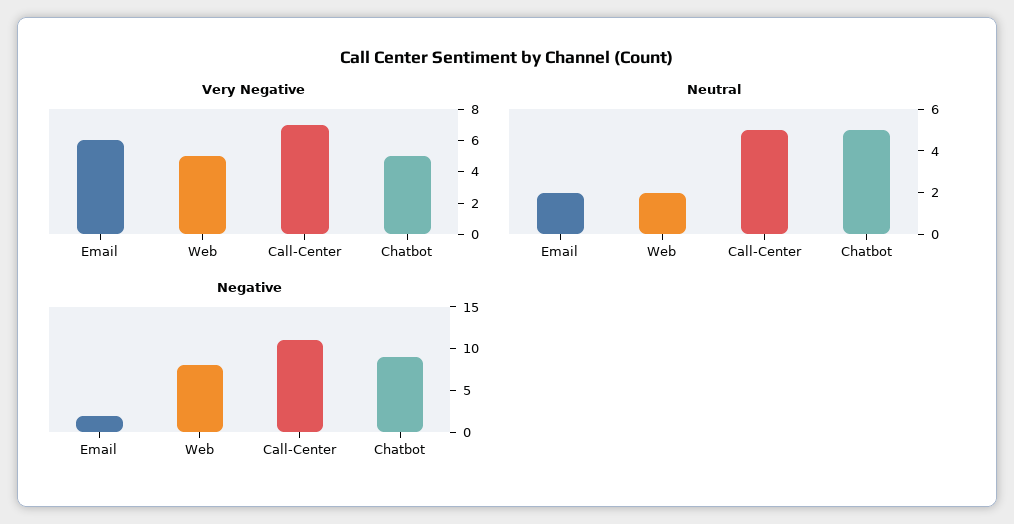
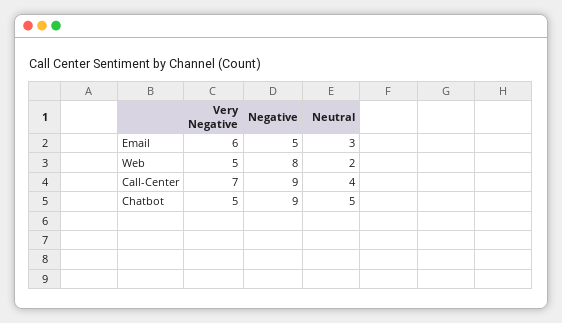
  {
    "Very Negative": {
      "Email": 6,
      "Web": 5,
      "Call-Center": 7,
      "Chatbot": 5
    },
    "Neutral": {
-     "Email": 2,
+     "Email": 3,
      "Web": 2,
-     "Call-Center": 5,
+     "Call-Center": 4,
      "Chatbot": 5
    },
    "Negative": {
-     "Email": 2,
+     "Email": 5,
      "Web": 8,
-     "Call-Center": 11,
+     "Call-Center": 9,
      "Chatbot": 9
    }
  }

